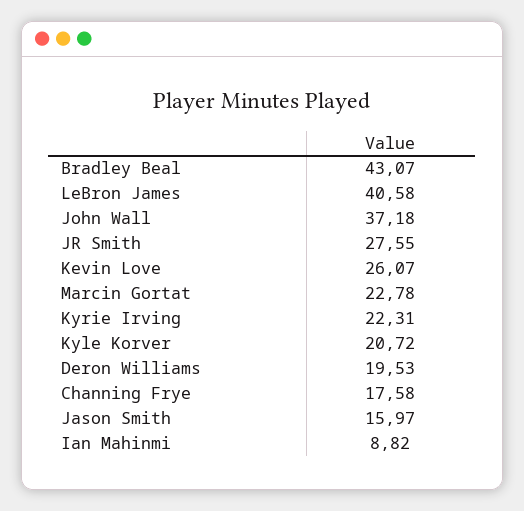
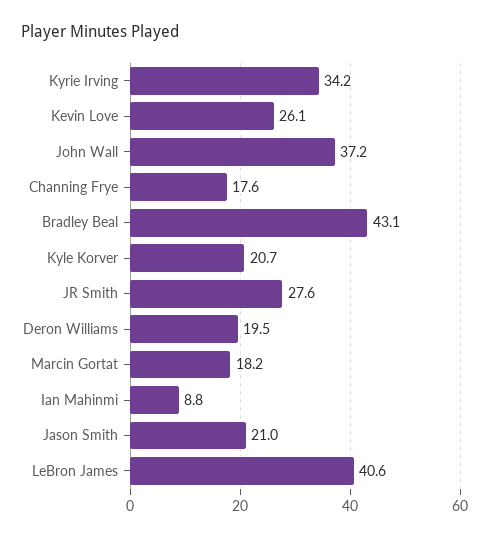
  {
    "Bradley Beal": 43.07,
    "LeBron James": 40.58,
    "John Wall": 37.18,
    "JR Smith": 27.55,
    "Kevin Love": 26.07,
-   "Marcin Gortat": 22.78,
+   "Marcin Gortat": 18.2,
-   "Kyrie Irving": 22.31,
+   "Kyrie Irving": 34.2,
    "Kyle Korver": 20.72,
    "Deron Williams": 19.53,
    "Channing Frye": 17.58,
-   "Jason Smith": 15.97,
+   "Jason Smith": 21,
    "Ian Mahinmi": 8.82
  }

